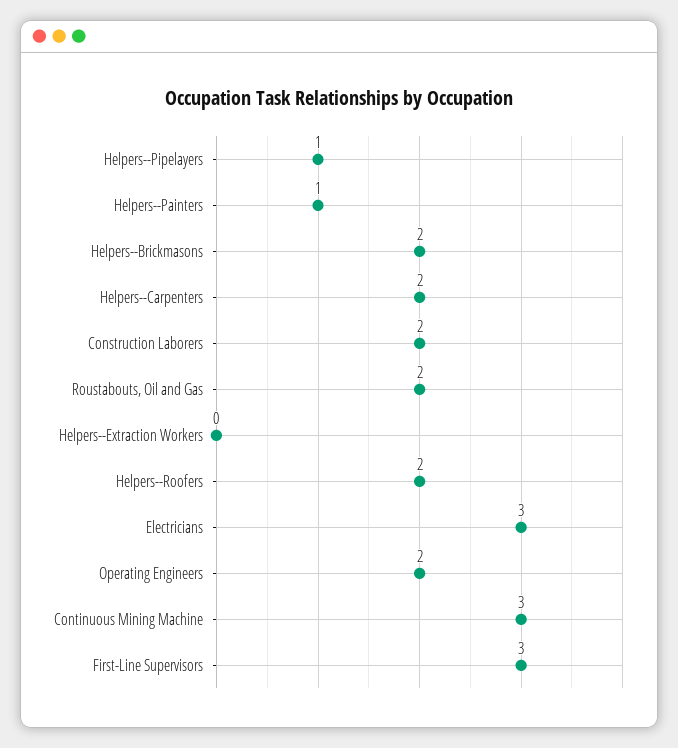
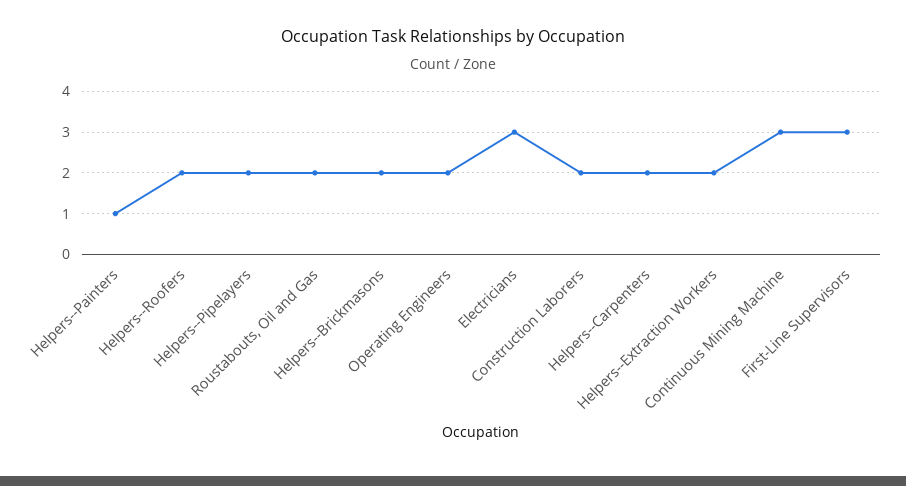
  {
-   "Helpers--Pipelayers": 1,
+   "Helpers--Pipelayers": 2,
    "Helpers--Painters": 1,
    "Helpers--Brickmasons": 2,
    "Helpers--Carpenters": 2,
    "Construction Laborers": 2,
    "Roustabouts, Oil and Gas": 2,
-   "Helpers--Extraction Workers": 0,
+   "Helpers--Extraction Workers": 2,
    "Helpers--Roofers": 2,
    "Electricians": 3,
    "Operating Engineers": 2,
    "Continuous Mining Machine": 3,
    "First-Line Supervisors": 3
  }

